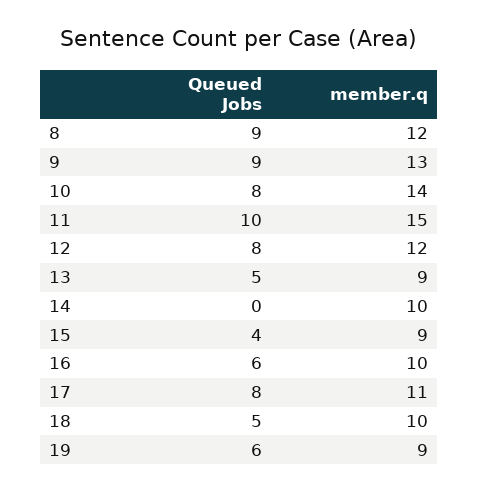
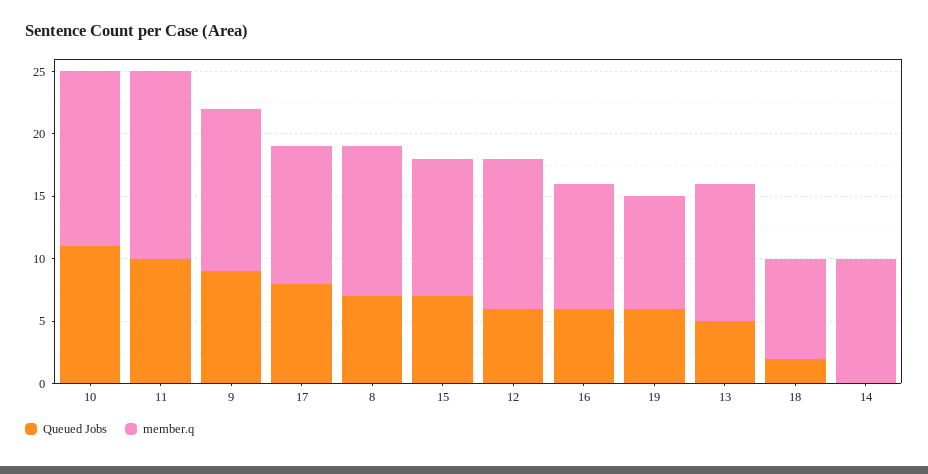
  {
    "Queued Jobs": {
-     "8": 9,
+     "8": 7,
      "9": 9,
-     "10": 8,
+     "10": 11,
      "11": 10,
-     "12": 8,
+     "12": 6,
      "13": 5,
      "14": 0,
-     "15": 4,
+     "15": 7,
      "16": 6,
      "17": 8,
-     "18": 5,
+     "18": 2,
      "19": 6
    },
    "member.q": {
      "8": 12,
      "9": 13,
      "10": 14,
      "11": 15,
      "12": 12,
-     "13": 9,
+     "13": 11,
      "14": 10,
-     "15": 9,
+     "15": 11,
      "16": 10,
      "17": 11,
-     "18": 10,
+     "18": 8,
      "19": 9
    }
  }

